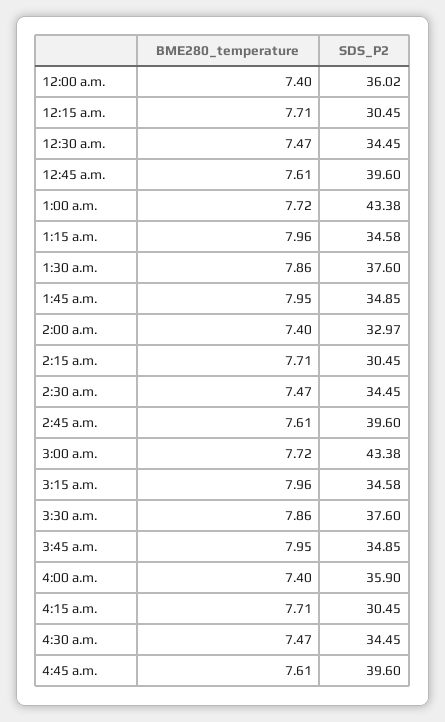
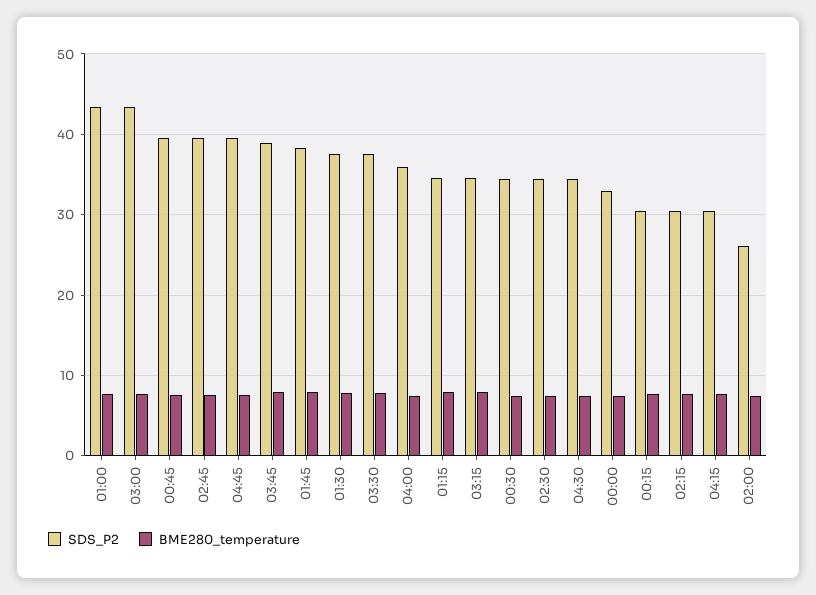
  {
    "BME280_temperature": {
      "12:00 a.m.": 7.4,
      "12:15 a.m.": 7.71,
      "12:30 a.m.": 7.47,
      "12:45 a.m.": 7.61,
      "1:00 a.m.": 7.72,
      "1:15 a.m.": 7.96,
      "1:30 a.m.": 7.86,
      "1:45 a.m.": 7.95,
      "2:00 a.m.": 7.4,
      "2:15 a.m.": 7.71,
      "2:30 a.m.": 7.47,
      "2:45 a.m.": 7.61,
      "3:00 a.m.": 7.72,
      "3:15 a.m.": 7.96,
      "3:30 a.m.": 7.86,
      "3:45 a.m.": 7.95,
      "4:00 a.m.": 7.4,
      "4:15 a.m.": 7.71,
      "4:30 a.m.": 7.47,
      "4:45 a.m.": 7.61
    },
    "SDS_P2": {
-     "12:00 a.m.": 36.02,
+     "12:00 a.m.": 33,
      "12:15 a.m.": 30.45,
      "12:30 a.m.": 34.45,
      "12:45 a.m.": 39.6,
      "1:00 a.m.": 43.38,
      "1:15 a.m.": 34.58,
      "1:30 a.m.": 37.6,
-     "1:45 a.m.": 34.85,
+     "1:45 a.m.": 38,
-     "2:00 a.m.": 32.97,
+     "2:00 a.m.": 26,
      "2:15 a.m.": 30.45,
      "2:30 a.m.": 34.45,
      "2:45 a.m.": 39.6,
      "3:00 a.m.": 43.38,
      "3:15 a.m.": 34.58,
      "3:30 a.m.": 37.6,
-     "3:45 a.m.": 34.85,
+     "3:45 a.m.": 39,
      "4:00 a.m.": 35.9,
      "4:15 a.m.": 30.45,
      "4:30 a.m.": 34.45,
      "4:45 a.m.": 39.6
    }
  }

